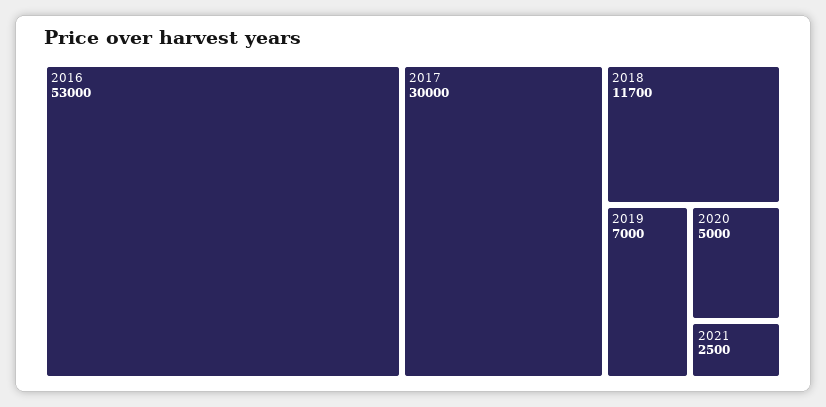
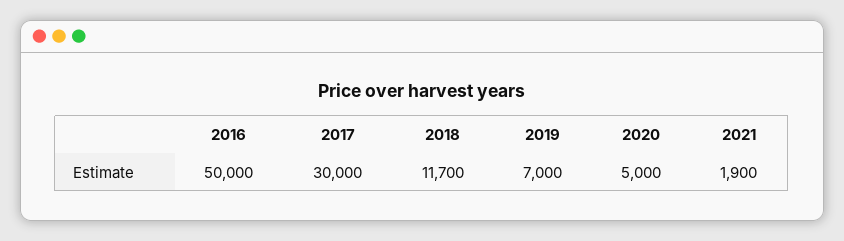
  {
-   "2016": 53000,
+   "2016": 50000,
    "2017": 30000,
    "2018": 11700,
    "2019": 7000,
    "2020": 5000,
-   "2021": 2500
+   "2021": 1900
  }

